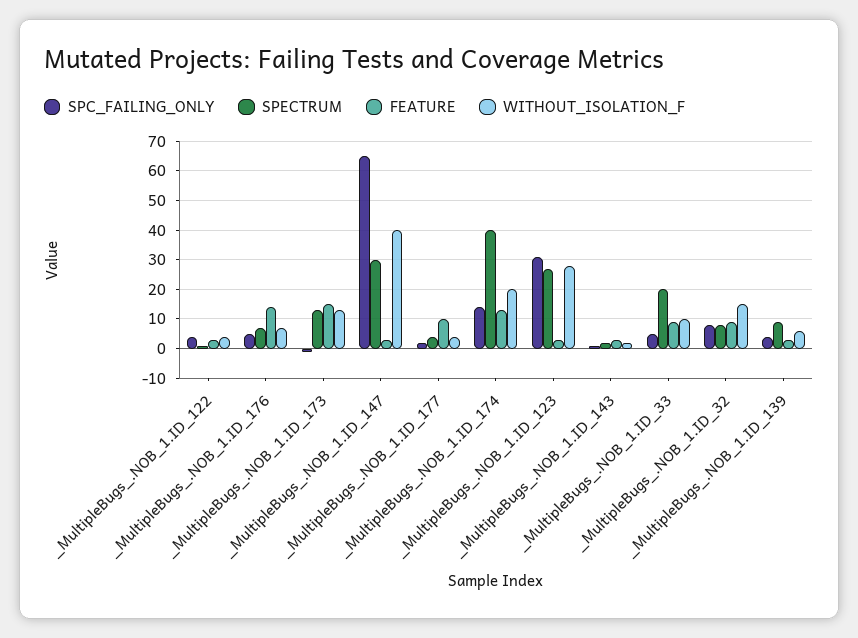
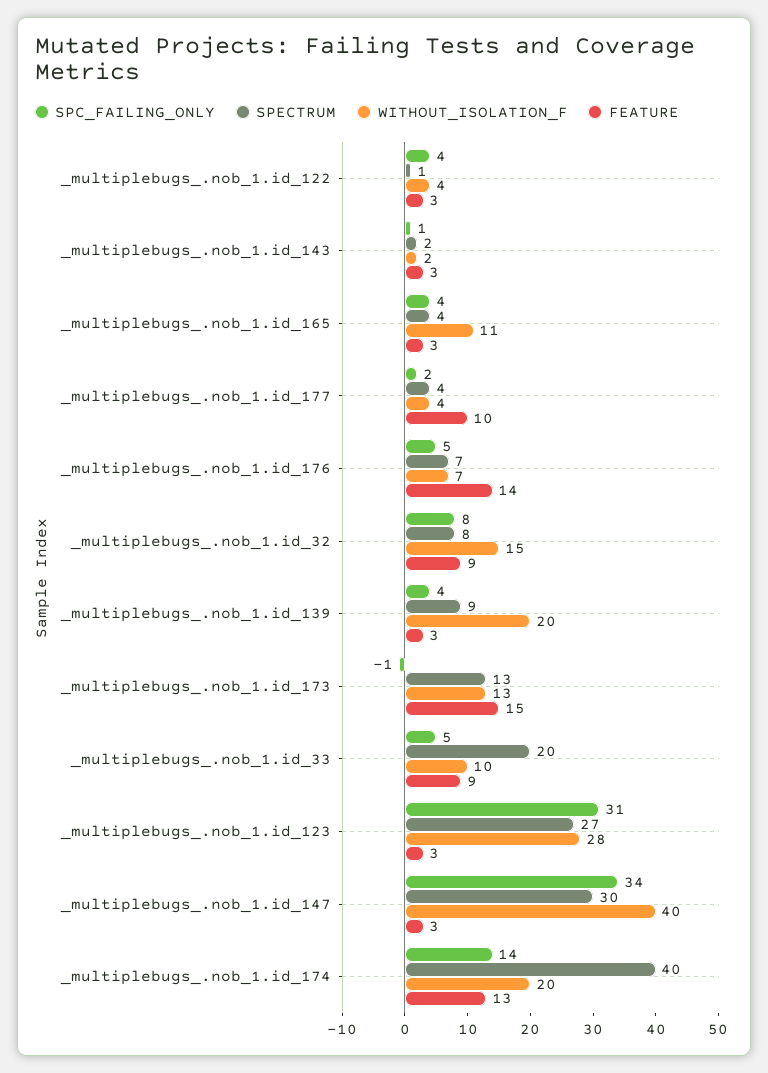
  {
    "SPC_FAILING_ONLY": {
      "_MultipleBugs_.NOB_1.ID_122": 4,
      "_MultipleBugs_.NOB_1.ID_176": 5,
      "_MultipleBugs_.NOB_1.ID_173": -1,
-     "_MultipleBugs_.NOB_1.ID_147": 65,
+     "_MultipleBugs_.NOB_1.ID_147": 34,
      "_MultipleBugs_.NOB_1.ID_177": 2,
      "_MultipleBugs_.NOB_1.ID_174": 14,
      "_MultipleBugs_.NOB_1.ID_123": 31,
      "_MultipleBugs_.NOB_1.ID_143": 1,
      "_MultipleBugs_.NOB_1.ID_33": 5,
      "_MultipleBugs_.NOB_1.ID_32": 8,
-     "_MultipleBugs_.NOB_1.ID_139": 4
+     "_MultipleBugs_.NOB_1.ID_139": 4,
+     "_multiplebugs_.nob_1.id_165": 4
    },
    "SPECTRUM": {
      "_MultipleBugs_.NOB_1.ID_122": 1,
      "_MultipleBugs_.NOB_1.ID_176": 7,
      "_MultipleBugs_.NOB_1.ID_173": 13,
      "_MultipleBugs_.NOB_1.ID_147": 30,
      "_MultipleBugs_.NOB_1.ID_177": 4,
      "_MultipleBugs_.NOB_1.ID_174": 40,
      "_MultipleBugs_.NOB_1.ID_123": 27,
      "_MultipleBugs_.NOB_1.ID_143": 2,
      "_MultipleBugs_.NOB_1.ID_33": 20,
      "_MultipleBugs_.NOB_1.ID_32": 8,
-     "_MultipleBugs_.NOB_1.ID_139": 9
+     "_MultipleBugs_.NOB_1.ID_139": 9,
+     "_multiplebugs_.nob_1.id_165": 4
    },
    "FEATURE": {
      "_MultipleBugs_.NOB_1.ID_122": 3,
      "_MultipleBugs_.NOB_1.ID_176": 14,
      "_MultipleBugs_.NOB_1.ID_173": 15,
      "_MultipleBugs_.NOB_1.ID_147": 3,
      "_MultipleBugs_.NOB_1.ID_177": 10,
      "_MultipleBugs_.NOB_1.ID_174": 13,
      "_MultipleBugs_.NOB_1.ID_123": 3,
      "_MultipleBugs_.NOB_1.ID_143": 3,
      "_MultipleBugs_.NOB_1.ID_33": 9,
      "_MultipleBugs_.NOB_1.ID_32": 9,
-     "_MultipleBugs_.NOB_1.ID_139": 3
+     "_MultipleBugs_.NOB_1.ID_139": 3,
+     "_multiplebugs_.nob_1.id_165": 3
    },
    "WITHOUT_ISOLATION_F": {
      "_MultipleBugs_.NOB_1.ID_122": 4,
      "_MultipleBugs_.NOB_1.ID_176": 7,
      "_MultipleBugs_.NOB_1.ID_173": 13,
      "_MultipleBugs_.NOB_1.ID_147": 40,
      "_MultipleBugs_.NOB_1.ID_177": 4,
      "_MultipleBugs_.NOB_1.ID_174": 20,
      "_MultipleBugs_.NOB_1.ID_123": 28,
      "_MultipleBugs_.NOB_1.ID_143": 2,
      "_MultipleBugs_.NOB_1.ID_33": 10,
      "_MultipleBugs_.NOB_1.ID_32": 15,
-     "_MultipleBugs_.NOB_1.ID_139": 5
+     "_MultipleBugs_.NOB_1.ID_139": 20,
+     "_multiplebugs_.nob_1.id_165": 11
    }
  }

